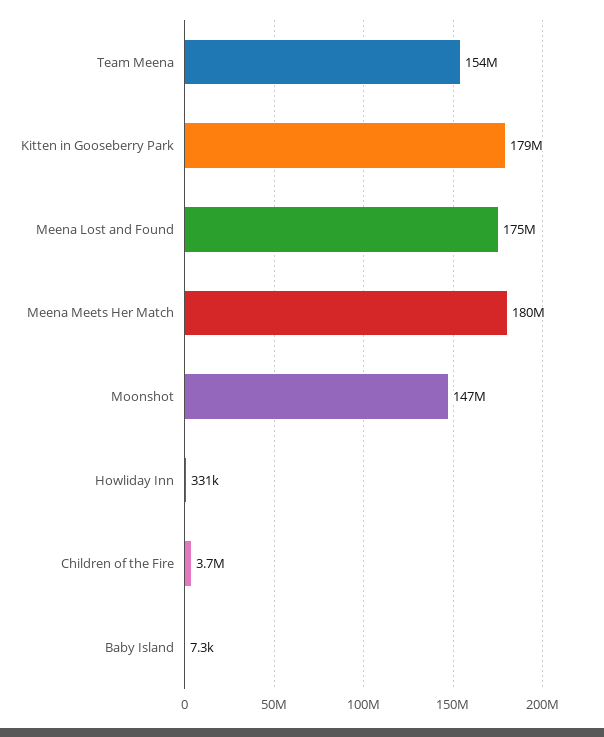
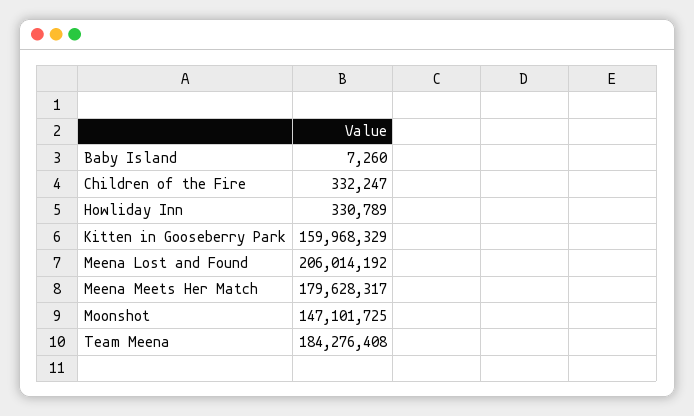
  {
-   "Team Meena": 154000000,
+   "Team Meena": 184276408,
-   "Kitten in Gooseberry Park": 179000000,
+   "Kitten in Gooseberry Park": 159968329,
-   "Meena Lost and Found": 175000000,
+   "Meena Lost and Found": 206014192,
    "Meena Meets Her Match": 179628317,
    "Moonshot": 147101725,
    "Howliday Inn": 330789,
-   "Children of the Fire": 3700000,
+   "Children of the Fire": 332247,
    "Baby Island": 7260
  }

